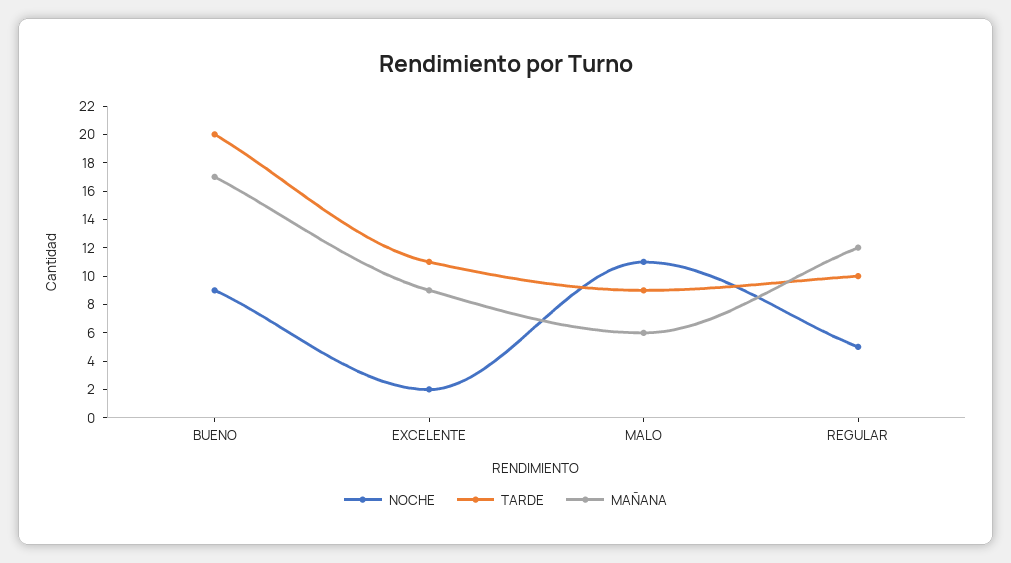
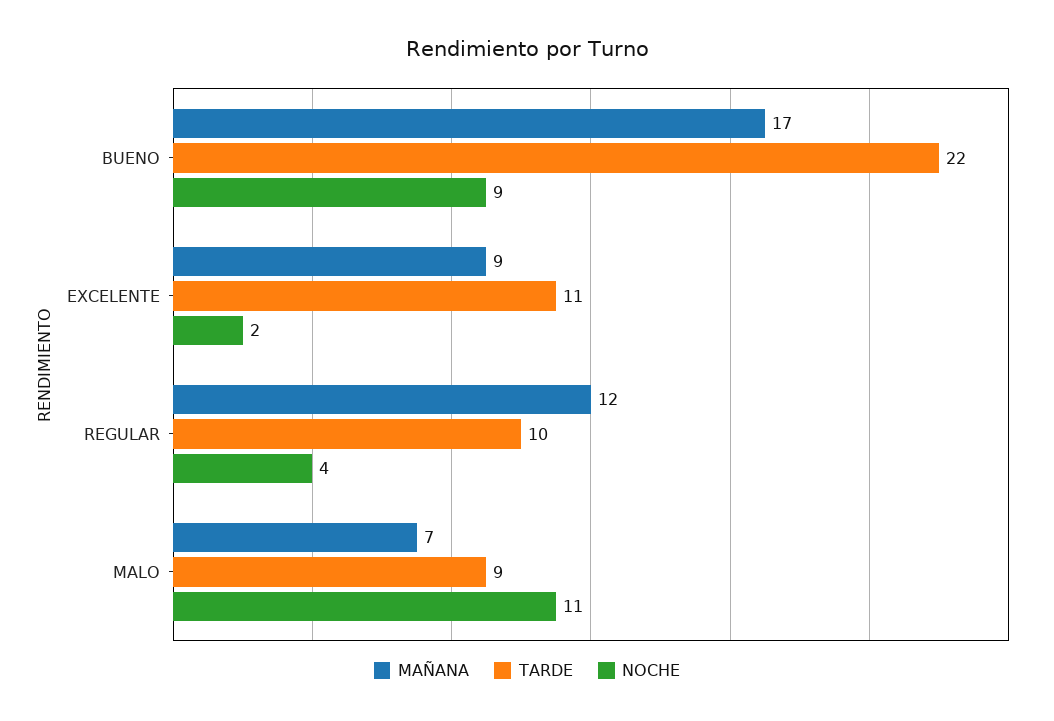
  {
    "NOCHE": {
      "BUENO": 9,
      "EXCELENTE": 2,
      "MALO": 11,
-     "REGULAR": 5
+     "REGULAR": 4
    },
    "TARDE": {
-     "BUENO": 20,
+     "BUENO": 22,
      "EXCELENTE": 11,
      "MALO": 9,
      "REGULAR": 10
    },
    "MAÑANA": {
      "BUENO": 17,
      "EXCELENTE": 9,
-     "MALO": 6,
+     "MALO": 7,
      "REGULAR": 12
    }
  }

